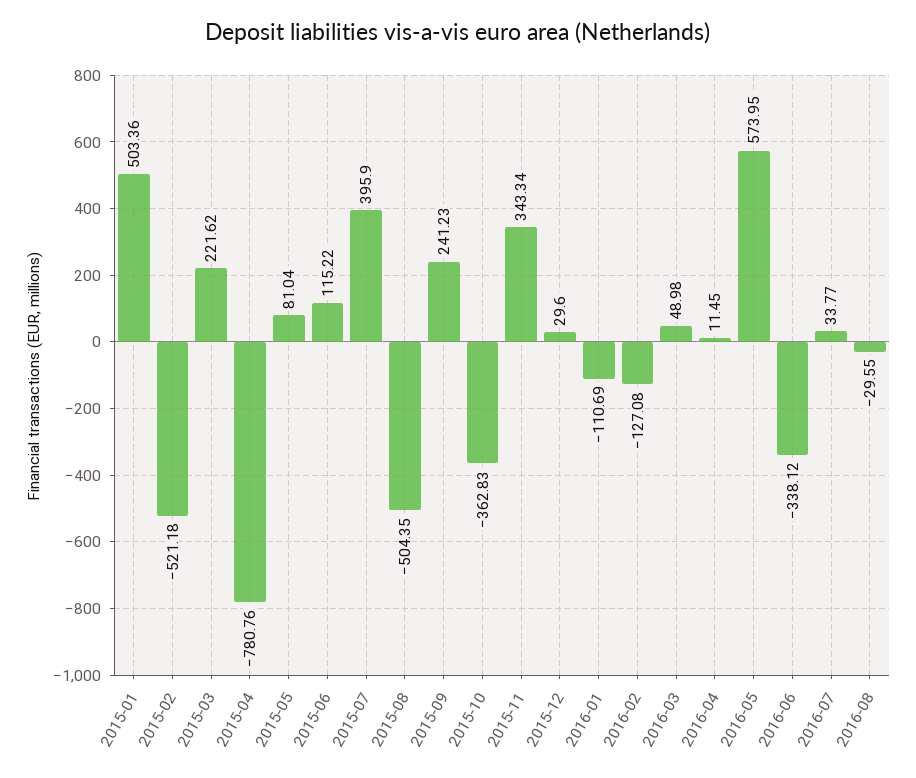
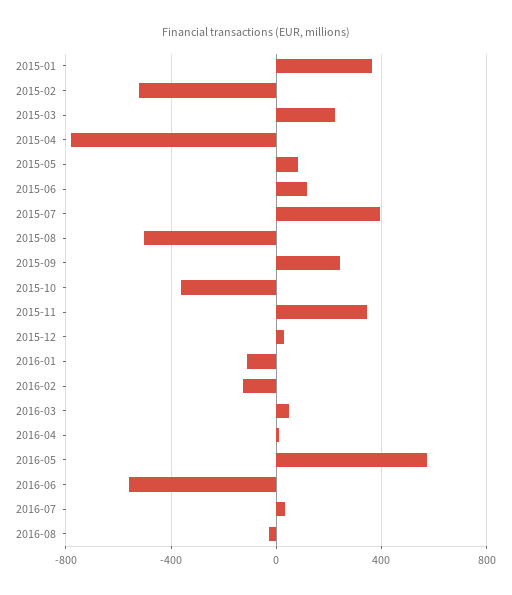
  {
-   "2015-01": 503.36,
+   "2015-01": 350,
    "2015-02": -521.18,
    "2015-03": 221.62,
    "2015-04": -780.76,
    "2015-05": 81.04,
    "2015-06": 115.22,
    "2015-07": 395.9,
    "2015-08": -504.35,
    "2015-09": 241.23,
    "2015-10": -362.83,
    "2015-11": 343.34,
    "2015-12": 29.6,
    "2016-01": -110.69,
    "2016-02": -127.08,
    "2016-03": 48.98,
    "2016-04": 11.45,
    "2016-05": 573.95,
-   "2016-06": -338.12,
+   "2016-06": -550,
    "2016-07": 33.77,
    "2016-08": -29.55
  }

